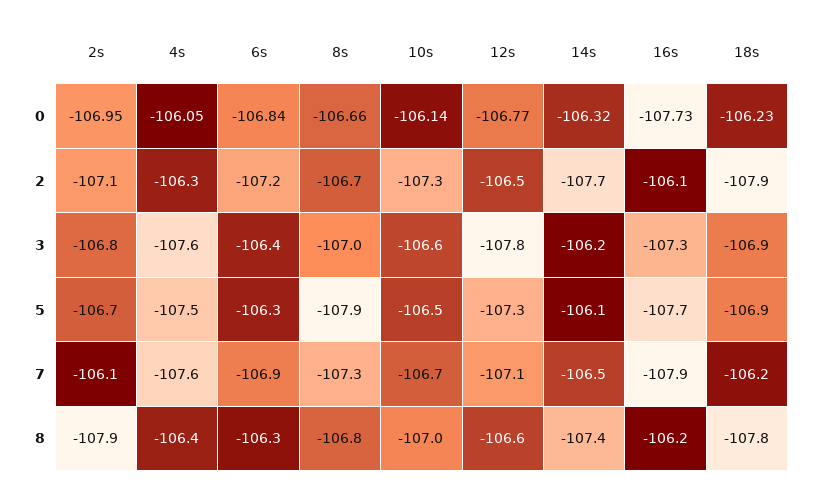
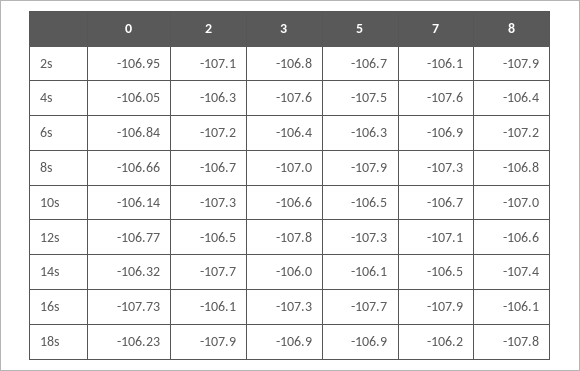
  {
    "2s": {
      "0": -106.95,
      "2": -107.1,
      "3": -106.8,
      "5": -106.7,
      "7": -106.1,
      "8": -107.9
    },
    "4s": {
      "0": -106.05,
      "2": -106.3,
      "3": -107.6,
      "5": -107.5,
      "7": -107.6,
      "8": -106.4
    },
    "6s": {
      "0": -106.84,
      "2": -107.2,
      "3": -106.4,
      "5": -106.3,
      "7": -106.9,
-     "8": -106.3
+     "8": -107.2
    },
    "8s": {
      "0": -106.66,
      "2": -106.7,
      "3": -107,
      "5": -107.9,
      "7": -107.3,
      "8": -106.8
    },
    "10s": {
      "0": -106.14,
      "2": -107.3,
      "3": -106.6,
      "5": -106.5,
      "7": -106.7,
      "8": -107
    },
    "12s": {
      "0": -106.77,
      "2": -106.5,
      "3": -107.8,
      "5": -107.3,
      "7": -107.1,
      "8": -106.6
    },
    "14s": {
      "0": -106.32,
      "2": -107.7,
-     "3": -106.2,
+     "3": -106,
      "5": -106.1,
      "7": -106.5,
      "8": -107.4
    },
    "16s": {
      "0": -107.73,
      "2": -106.1,
      "3": -107.3,
      "5": -107.7,
      "7": -107.9,
-     "8": -106.2
+     "8": -106.1
    },
    "18s": {
      "0": -106.23,
      "2": -107.9,
      "3": -106.9,
      "5": -106.9,
      "7": -106.2,
      "8": -107.8
    }
  }

